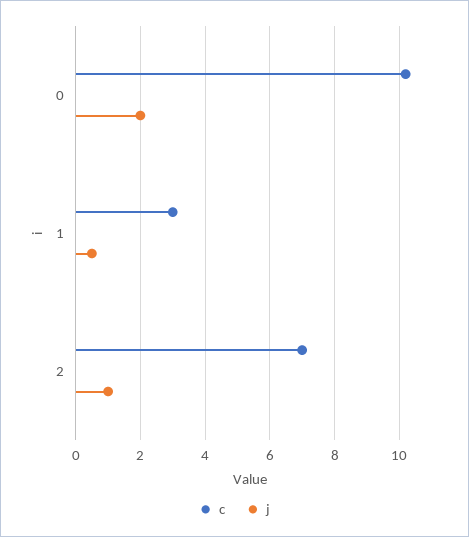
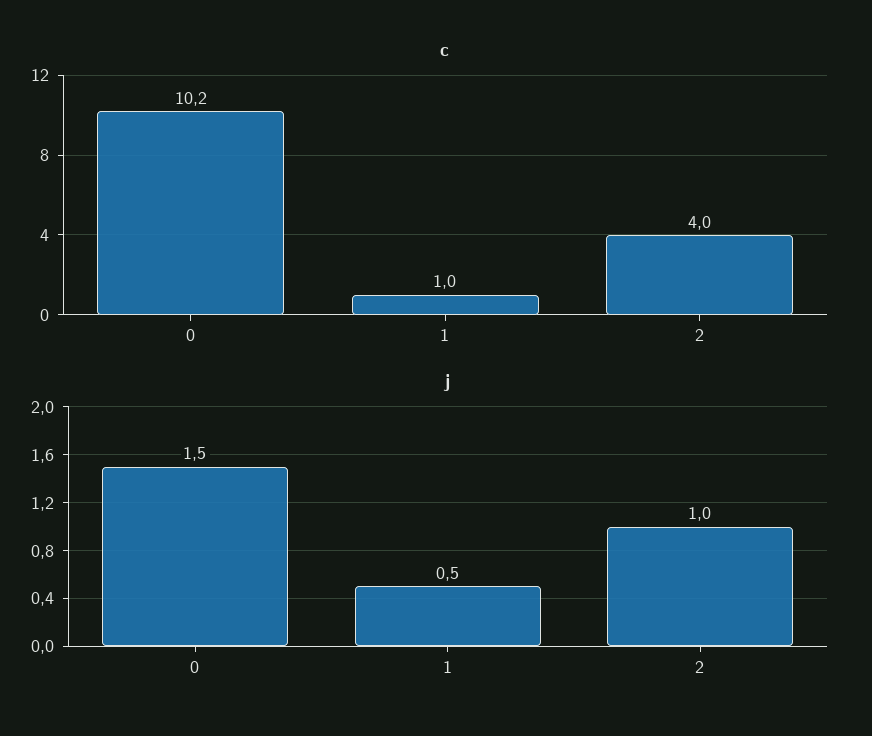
  {
    "c": {
      "0": 10.2,
-     "1": 3,
+     "1": 1,
-     "2": 7
+     "2": 4
    },
    "j": {
-     "0": 2,
+     "0": 1.5,
      "1": 0.5,
      "2": 1
    }
  }

